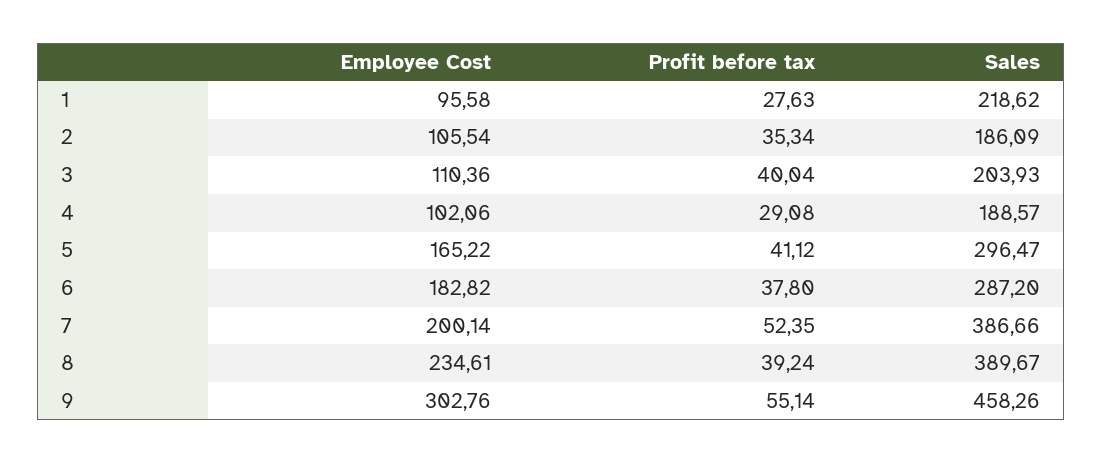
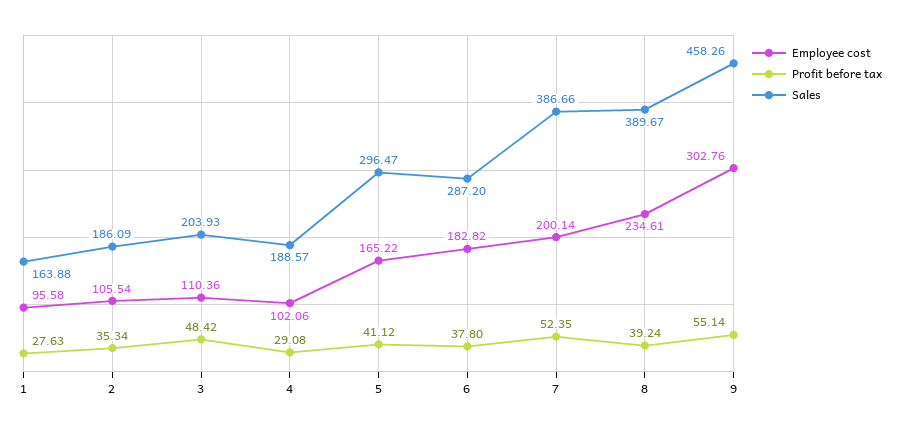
  {
    "Employee Cost": {
      "1": 95.58,
      "2": 105.54,
      "3": 110.36,
      "4": 102.06,
      "5": 165.22,
      "6": 182.82,
      "7": 200.14,
      "8": 234.61,
      "9": 302.76
    },
    "Profit before tax": {
      "1": 27.63,
      "2": 35.34,
-     "3": 40.04,
+     "3": 48.42,
      "4": 29.08,
      "5": 41.12,
      "6": 37.8,
      "7": 52.35,
      "8": 39.24,
      "9": 55.14
    },
    "Sales": {
-     "1": 218.62,
+     "1": 163.88,
      "2": 186.09,
      "3": 203.93,
      "4": 188.57,
      "5": 296.47,
      "6": 287.2,
      "7": 386.66,
      "8": 389.67,
      "9": 458.26
    }
  }

